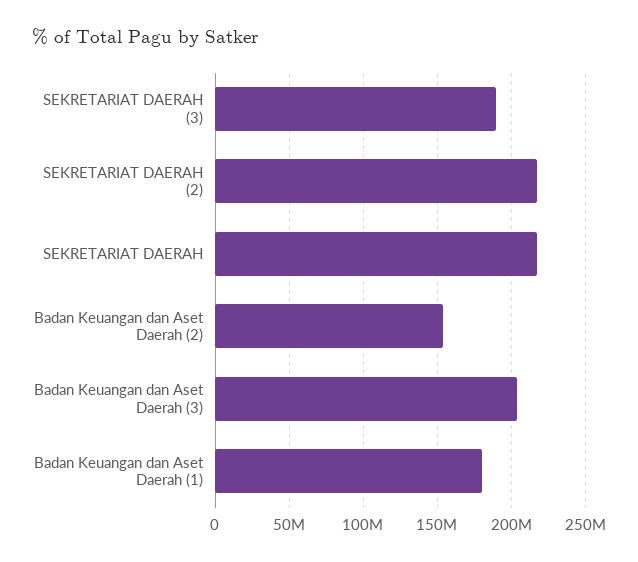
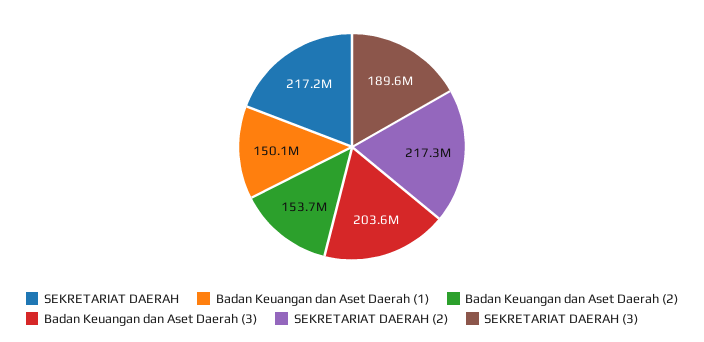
  {
    "SEKRETARIAT DAERAH (3)": 189600000,
    "SEKRETARIAT DAERAH (2)": 217300000,
    "SEKRETARIAT DAERAH": 217200000,
    "Badan Keuangan dan Aset Daerah (2)": 153700000,
    "Badan Keuangan dan Aset Daerah (3)": 203600000,
-   "Badan Keuangan dan Aset Daerah (1)": 180000000
+   "Badan Keuangan dan Aset Daerah (1)": 150100000
  }

